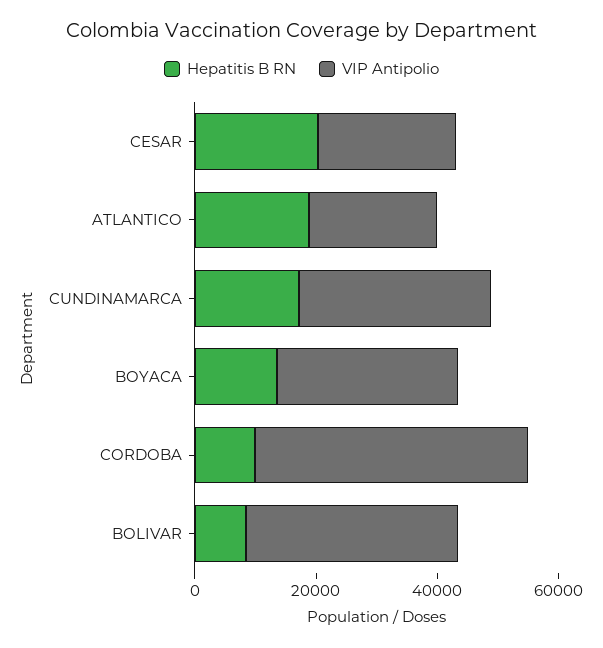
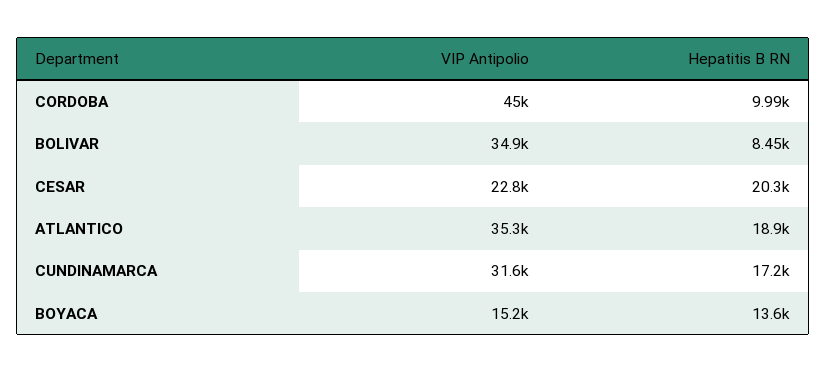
  {
    "Hepatitis B RN": {
      "CESAR": 20300,
      "ATLANTICO": 18900,
      "CUNDINAMARCA": 17200,
      "BOYACA": 13600,
      "CORDOBA": 9990,
      "BOLIVAR": 8450
    },
    "VIP Antipolio": {
      "CESAR": 22800,
-     "ATLANTICO": 20000,
+     "ATLANTICO": 35300,
      "CUNDINAMARCA": 31600,
-     "BOYACA": 30000,
+     "BOYACA": 15200,
      "CORDOBA": 45000,
      "BOLIVAR": 34900
    }
  }

